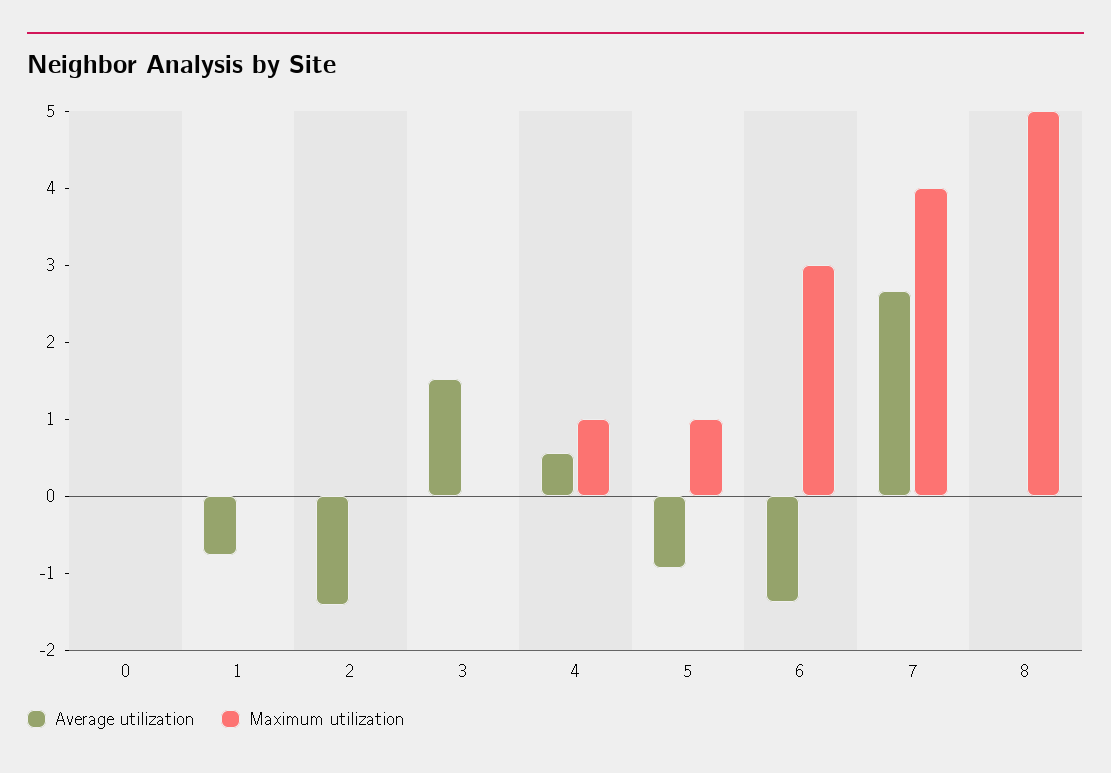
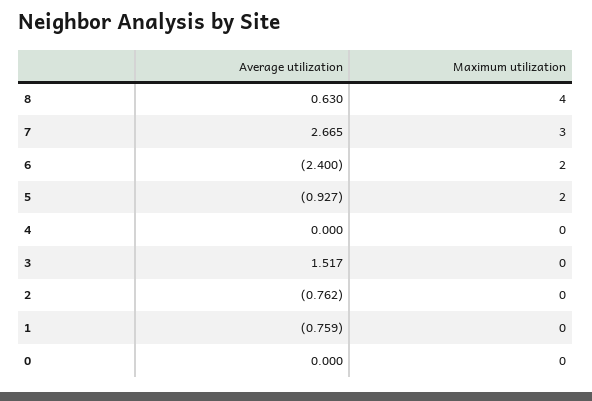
  {
    "Average utilization": {
      "0": 0,
      "1": -0.759,
-     "2": -1.4,
+     "2": -0.762,
      "3": 1.517,
-     "4": 0.6,
+     "4": 0,
      "5": -0.927,
-     "6": -1.4,
+     "6": -2.4,
      "7": 2.665,
-     "8": 0
+     "8": 0.63
    },
    "Maximum utilization": {
      "0": 0,
      "1": 0,
      "2": 0,
      "3": 0,
-     "4": 1,
+     "4": 0,
-     "5": 1,
+     "5": 2,
-     "6": 3,
+     "6": 2,
-     "7": 4,
+     "7": 3,
-     "8": 5
+     "8": 4
    }
  }

